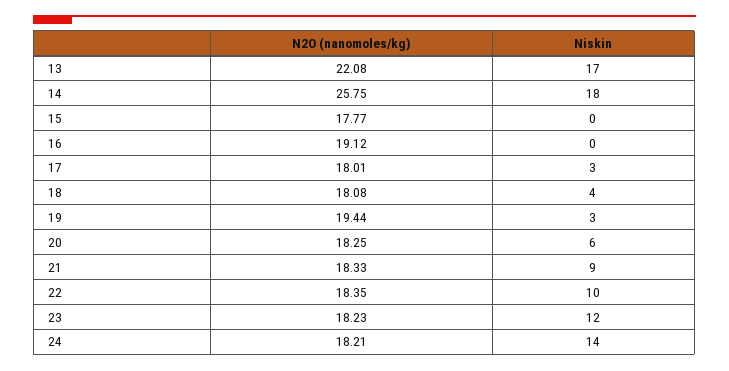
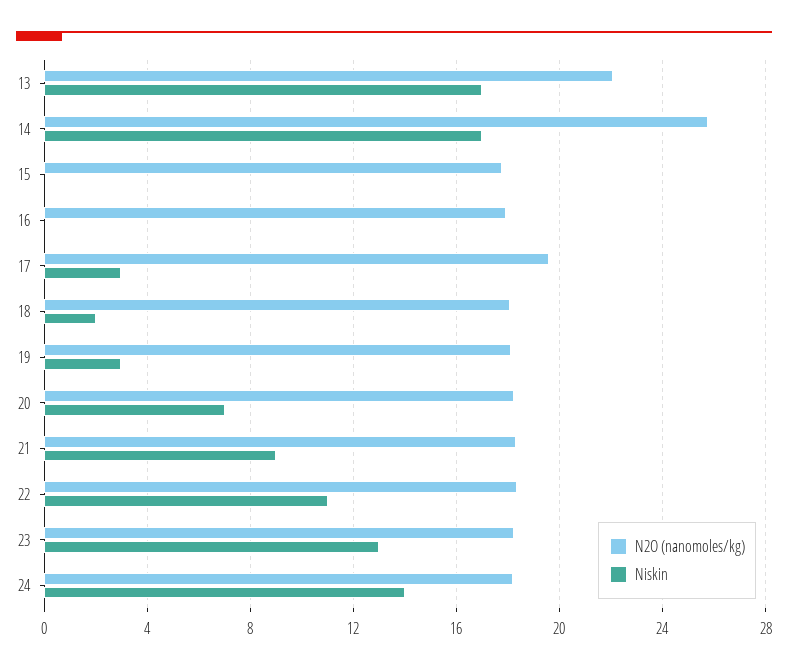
  {
    "N2O (nanomoles/kg)": {
      "13": 22.08,
      "14": 25.75,
      "15": 17.77,
-     "16": 19.12,
+     "16": 18,
-     "17": 18.01,
+     "17": 19.5,
      "18": 18.08,
-     "19": 19.44,
+     "19": 18,
      "20": 18.25,
      "21": 18.33,
      "22": 18.35,
      "23": 18.23,
      "24": 18.21
    },
    "Niskin": {
      "13": 17,
-     "14": 18,
+     "14": 17,
      "15": 0,
      "16": 0,
      "17": 3,
-     "18": 4,
+     "18": 2,
      "19": 3,
-     "20": 6,
+     "20": 7,
      "21": 9,
-     "22": 10,
+     "22": 11,
-     "23": 12,
+     "23": 13,
      "24": 14
    }
  }

